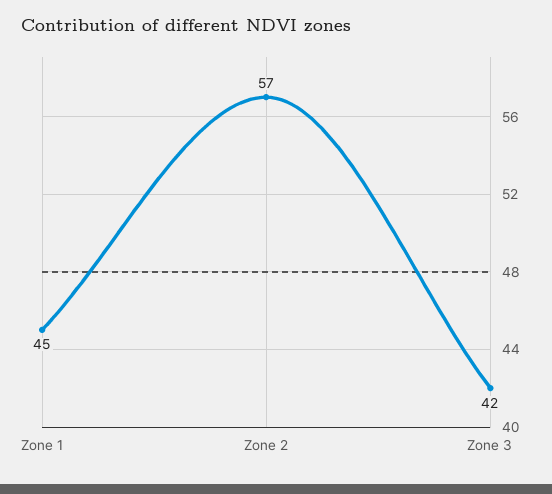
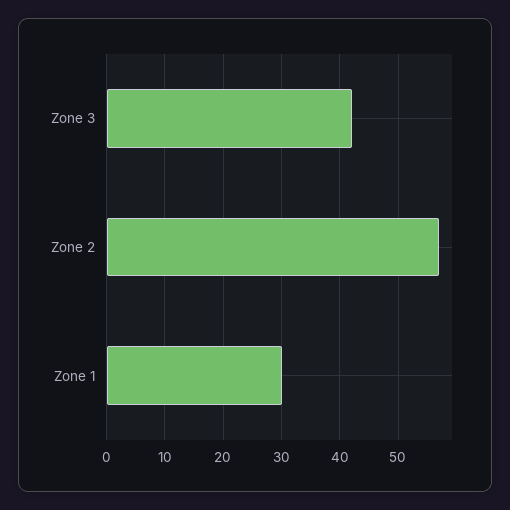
  {
-   "Zone 1": 45,
+   "Zone 1": 30,
    "Zone 2": 57,
    "Zone 3": 42
  }

